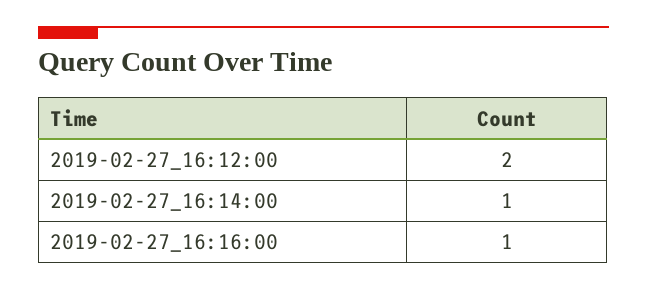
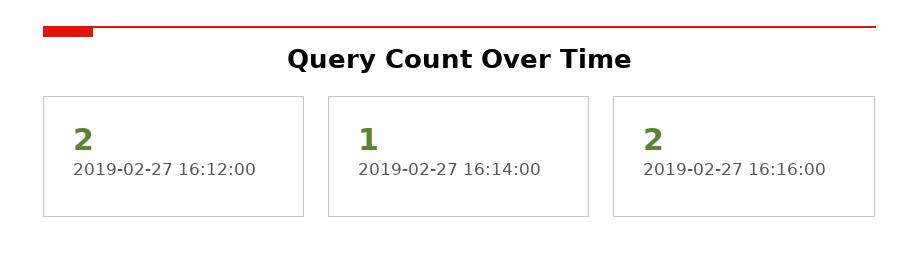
  {
    "2019-02-27_16:12:00": 2,
    "2019-02-27_16:14:00": 1,
-   "2019-02-27_16:16:00": 1
+   "2019-02-27_16:16:00": 2
  }

